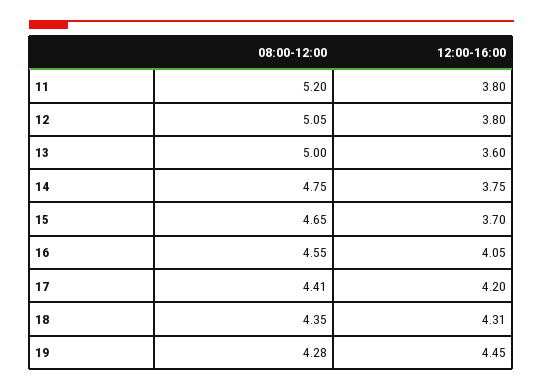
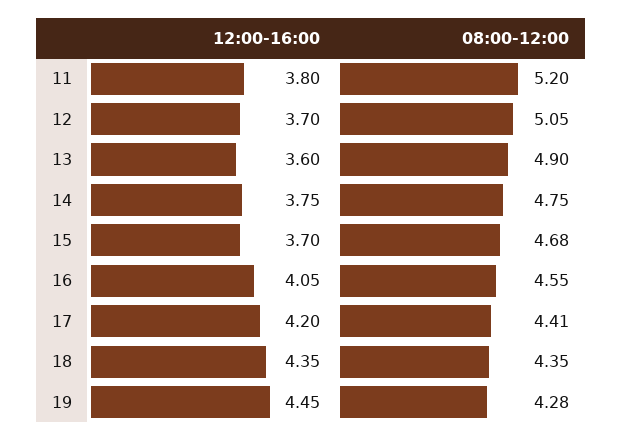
  {
    "08:00-12:00": {
      "11": 5.2,
      "12": 5.05,
-     "13": 5,
+     "13": 4.9,
      "14": 4.75,
-     "15": 4.65,
+     "15": 4.68,
      "16": 4.55,
      "17": 4.41,
      "18": 4.35,
      "19": 4.28
    },
    "12:00-16:00": {
      "11": 3.8,
-     "12": 3.8,
+     "12": 3.7,
      "13": 3.6,
      "14": 3.75,
      "15": 3.7,
      "16": 4.05,
      "17": 4.2,
-     "18": 4.31,
+     "18": 4.35,
      "19": 4.45
    }
  }

